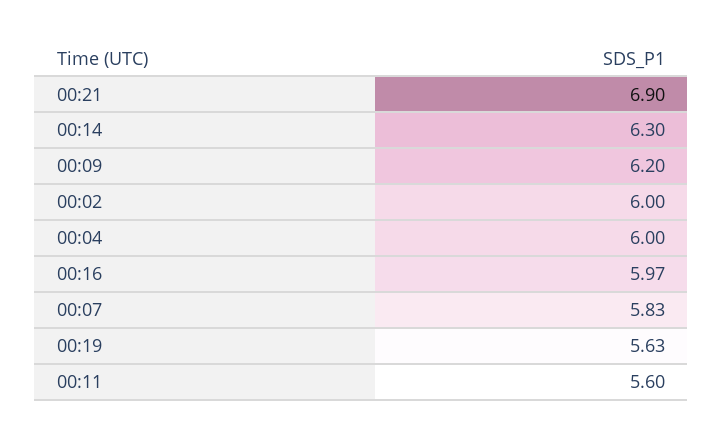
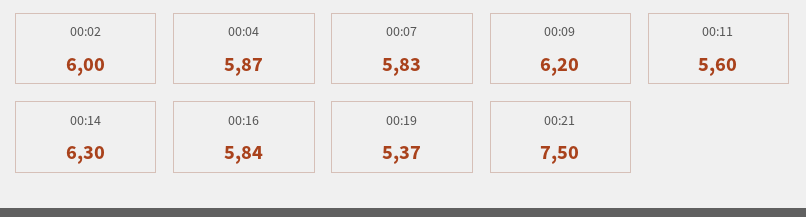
  {
-   "00:21": 6.9,
+   "00:21": 7.5,
    "00:14": 6.3,
    "00:09": 6.2,
    "00:02": 6,
-   "00:04": 6,
+   "00:04": 5.87,
-   "00:16": 5.97,
+   "00:16": 5.84,
    "00:07": 5.83,
-   "00:19": 5.63,
+   "00:19": 5.37,
    "00:11": 5.6
  }

